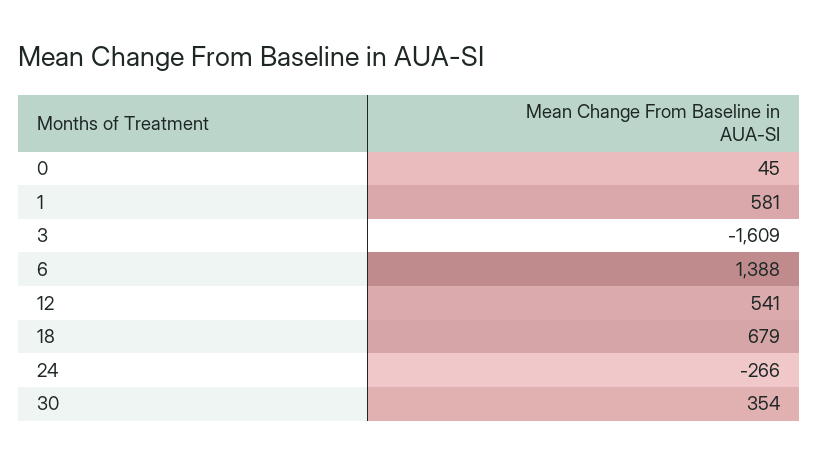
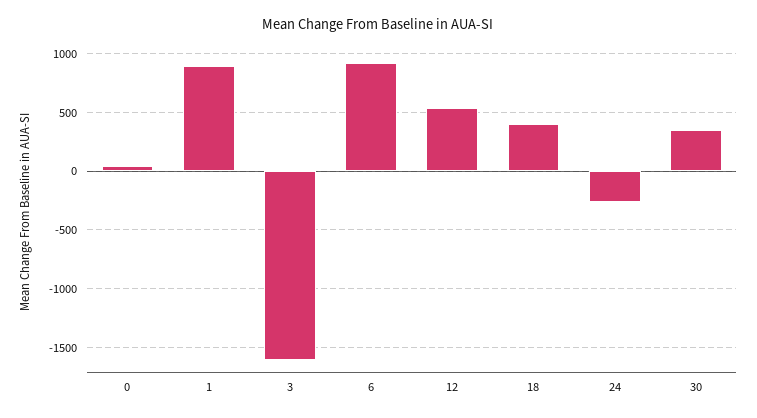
  {
    "0": 45,
-   "1": 581,
+   "1": 900,
    "3": -1609,
-   "6": 1388,
+   "6": 900,
    "12": 541,
-   "18": 679,
+   "18": 400,
    "24": -266,
    "30": 354
  }

